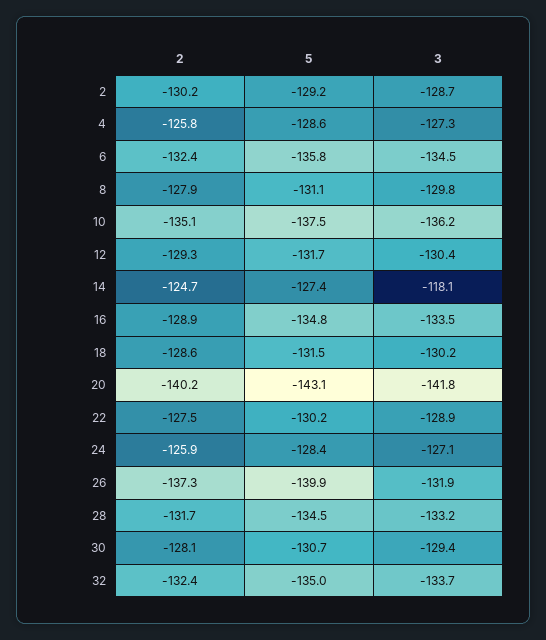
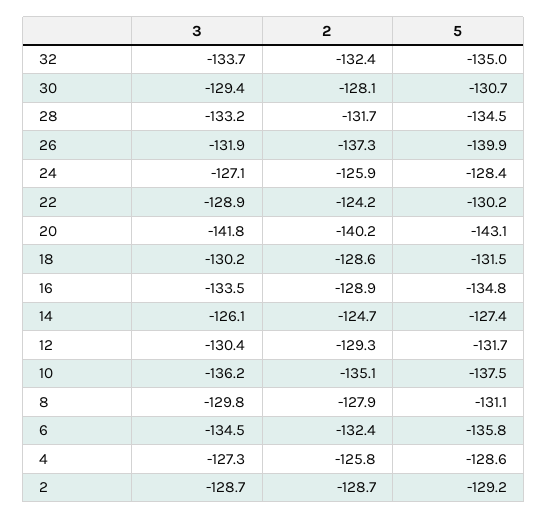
  {
    "2": {
-     "2": -130.2,
+     "2": -128.7,
      "4": -125.8,
      "6": -132.4,
      "8": -127.9,
      "10": -135.1,
      "12": -129.3,
      "14": -124.7,
      "16": -128.9,
      "18": -128.6,
      "20": -140.2,
-     "22": -127.5,
+     "22": -124.2,
      "24": -125.9,
      "26": -137.3,
      "28": -131.7,
      "30": -128.1,
      "32": -132.4
    },
    "5": {
      "2": -129.2,
      "4": -128.6,
      "6": -135.8,
      "8": -131.1,
      "10": -137.5,
      "12": -131.7,
      "14": -127.4,
      "16": -134.8,
      "18": -131.5,
      "20": -143.1,
      "22": -130.2,
      "24": -128.4,
      "26": -139.9,
      "28": -134.5,
      "30": -130.7,
      "32": -135
    },
    "3": {
      "2": -128.7,
      "4": -127.3,
      "6": -134.5,
      "8": -129.8,
      "10": -136.2,
      "12": -130.4,
-     "14": -118.1,
+     "14": -126.1,
      "16": -133.5,
      "18": -130.2,
      "20": -141.8,
      "22": -128.9,
      "24": -127.1,
      "26": -131.9,
      "28": -133.2,
      "30": -129.4,
      "32": -133.7
    }
  }

